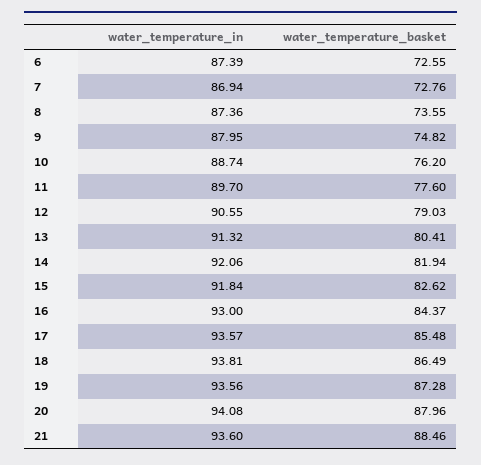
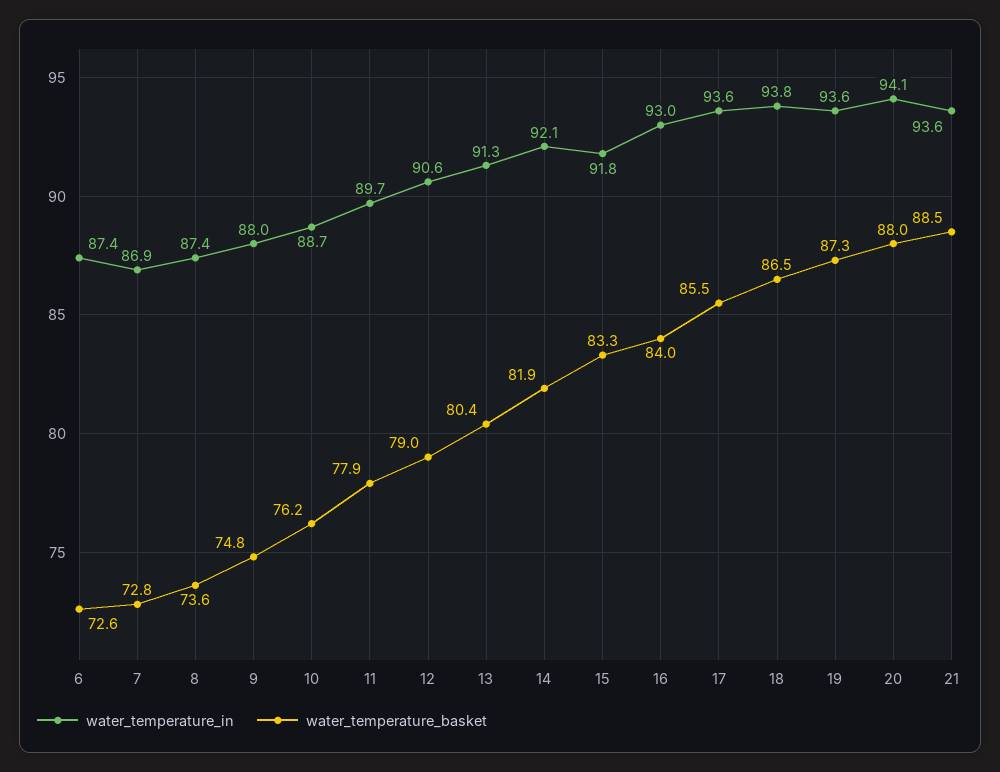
  {
    "water_temperature_in": {
      "6": 87.39,
      "7": 86.94,
      "8": 87.36,
      "9": 87.95,
      "10": 88.74,
      "11": 89.7,
      "12": 90.55,
      "13": 91.32,
      "14": 92.06,
      "15": 91.84,
      "16": 93,
      "17": 93.57,
      "18": 93.81,
      "19": 93.56,
      "20": 94.08,
      "21": 93.6
    },
    "water_temperature_basket": {
      "6": 72.55,
      "7": 72.76,
      "8": 73.55,
      "9": 74.82,
      "10": 76.2,
-     "11": 77.6,
+     "11": 77.9,
      "12": 79.03,
      "13": 80.41,
      "14": 81.94,
-     "15": 82.62,
+     "15": 83.3,
-     "16": 84.37,
+     "16": 84,
      "17": 85.48,
      "18": 86.49,
      "19": 87.28,
      "20": 87.96,
      "21": 88.46
    }
  }

